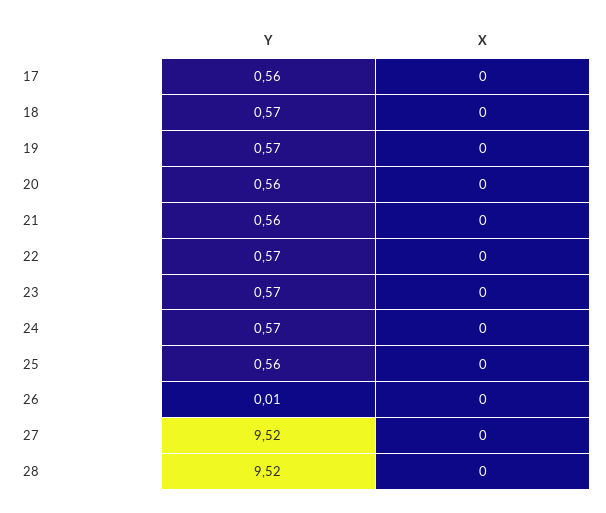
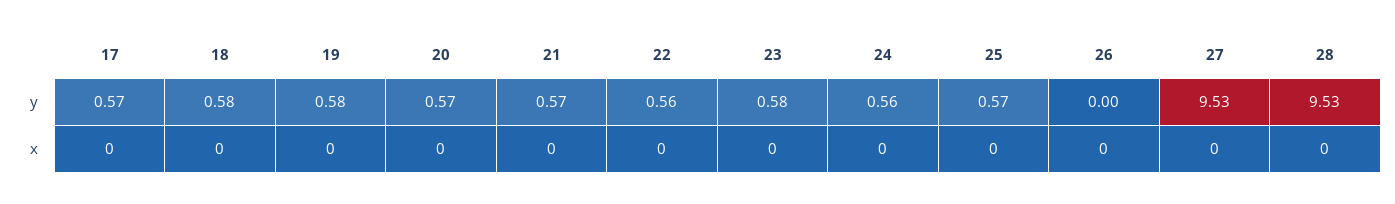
  {
    "Y": {
-     "17": 0.56,
+     "17": 0.57,
-     "18": 0.57,
+     "18": 0.58,
-     "19": 0.57,
+     "19": 0.58,
-     "20": 0.56,
+     "20": 0.57,
-     "21": 0.56,
+     "21": 0.57,
-     "22": 0.57,
+     "22": 0.56,
-     "23": 0.57,
+     "23": 0.58,
-     "24": 0.57,
+     "24": 0.56,
-     "25": 0.56,
+     "25": 0.57,
-     "26": 0.01,
+     "26": 0,
-     "27": 9.52,
+     "27": 9.53,
-     "28": 9.52
+     "28": 9.53
    },
    "X": {
      "17": 0,
      "18": 0,
      "19": 0,
      "20": 0,
      "21": 0,
      "22": 0,
      "23": 0,
      "24": 0,
      "25": 0,
      "26": 0,
      "27": 0,
      "28": 0
    }
  }

